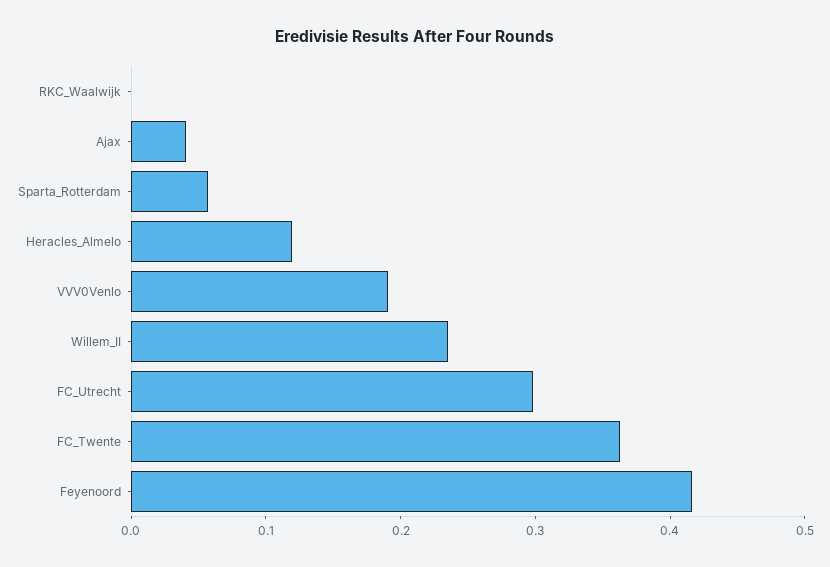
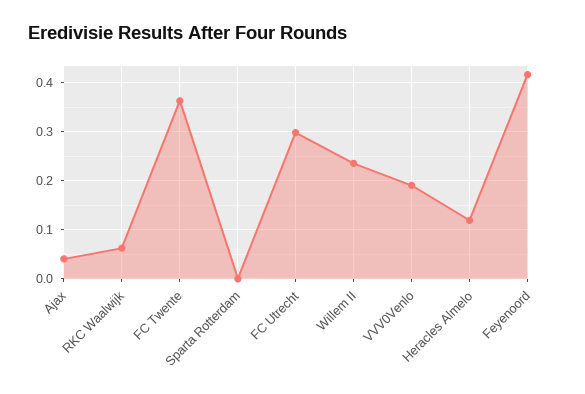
  {
-   "RKC_Waalwijk": 0,
+   "RKC_Waalwijk": 0.06,
    "Ajax": 0.04,
-   "Sparta_Rotterdam": 0.06,
+   "Sparta_Rotterdam": 0,
    "Heracles_Almelo": 0.12,
    "VVV0Venlo": 0.2,
    "Willem_II": 0.24,
    "FC_Utrecht": 0.3,
    "FC_Twente": 0.36,
    "Feyenoord": 0.42
  }

